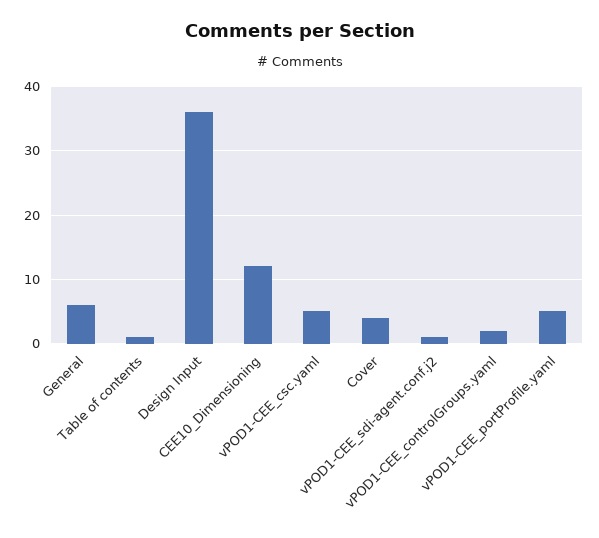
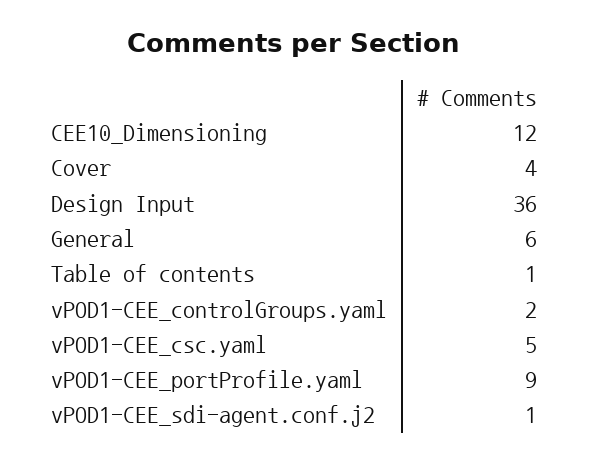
  {
    "General": 6,
    "Table of contents": 1,
    "Design Input": 36,
    "CEE10_Dimensioning": 12,
    "vPOD1-CEE_csc.yaml": 5,
    "Cover": 4,
    "vPOD1-CEE_sdi-agent.conf.j2": 1,
    "vPOD1-CEE_controlGroups.yaml": 2,
-   "vPOD1-CEE_portProfile.yaml": 5
+   "vPOD1-CEE_portProfile.yaml": 9
  }

